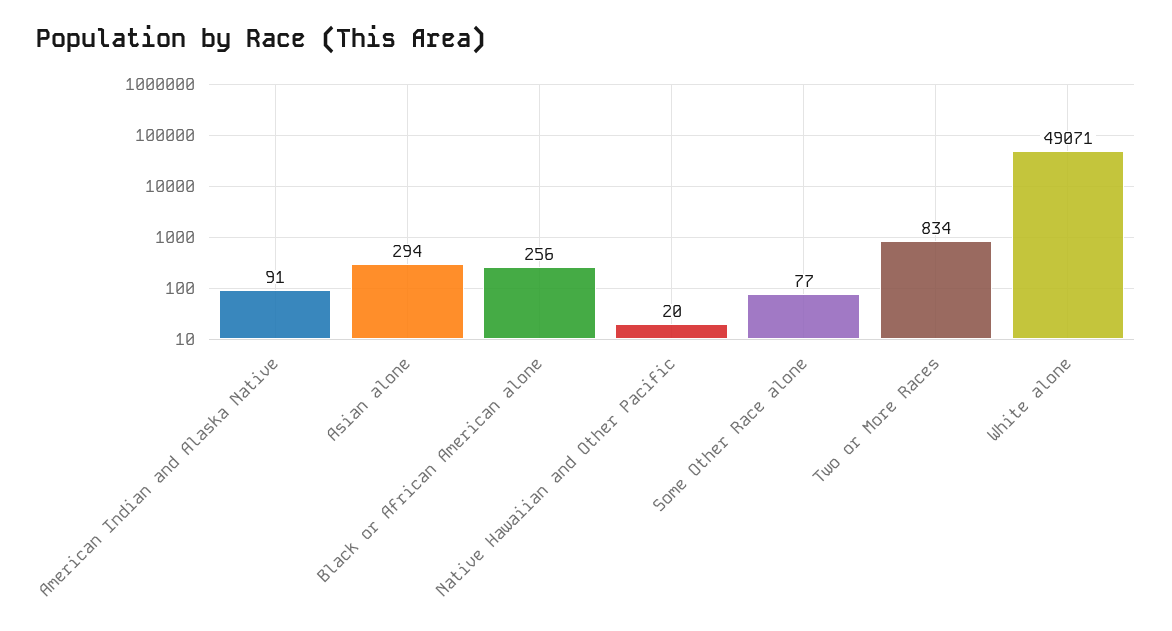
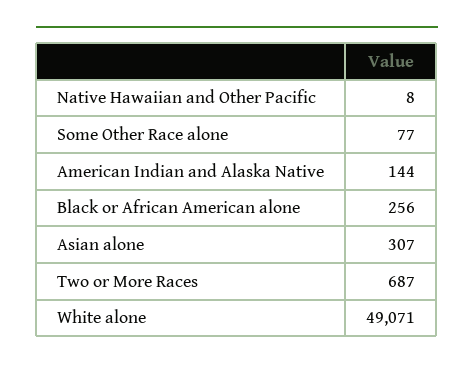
  {
-   "American Indian and Alaska Native": 91,
+   "American Indian and Alaska Native": 144,
-   "Asian alone": 294,
+   "Asian alone": 307,
    "Black or African American alone": 256,
-   "Native Hawaiian and Other Pacific": 20,
+   "Native Hawaiian and Other Pacific": 8,
    "Some Other Race alone": 77,
-   "Two or More Races": 834,
+   "Two or More Races": 687,
    "White alone": 49071
  }

